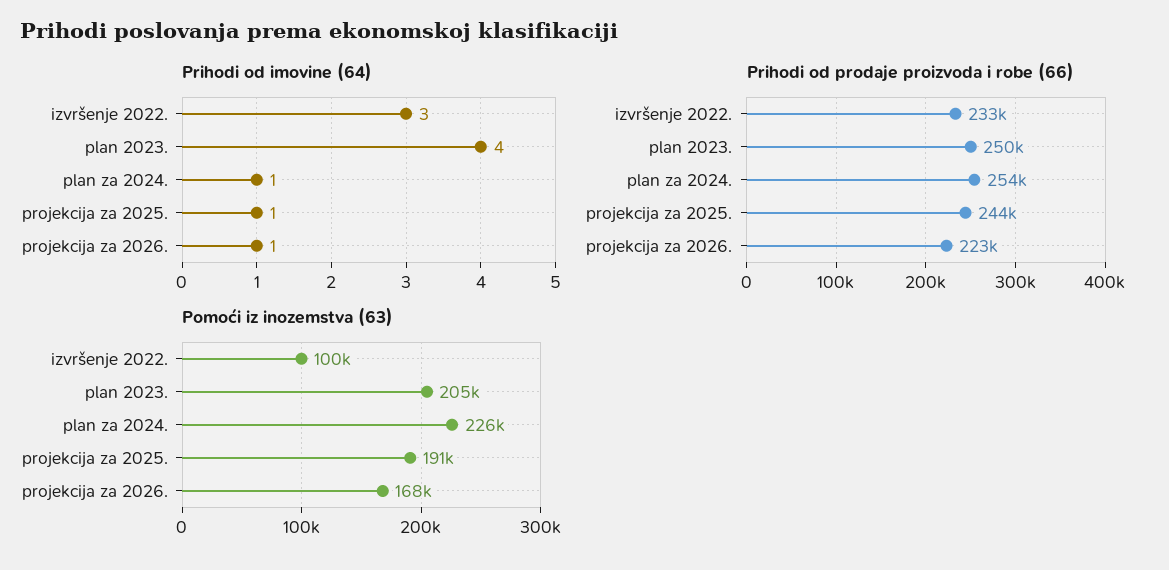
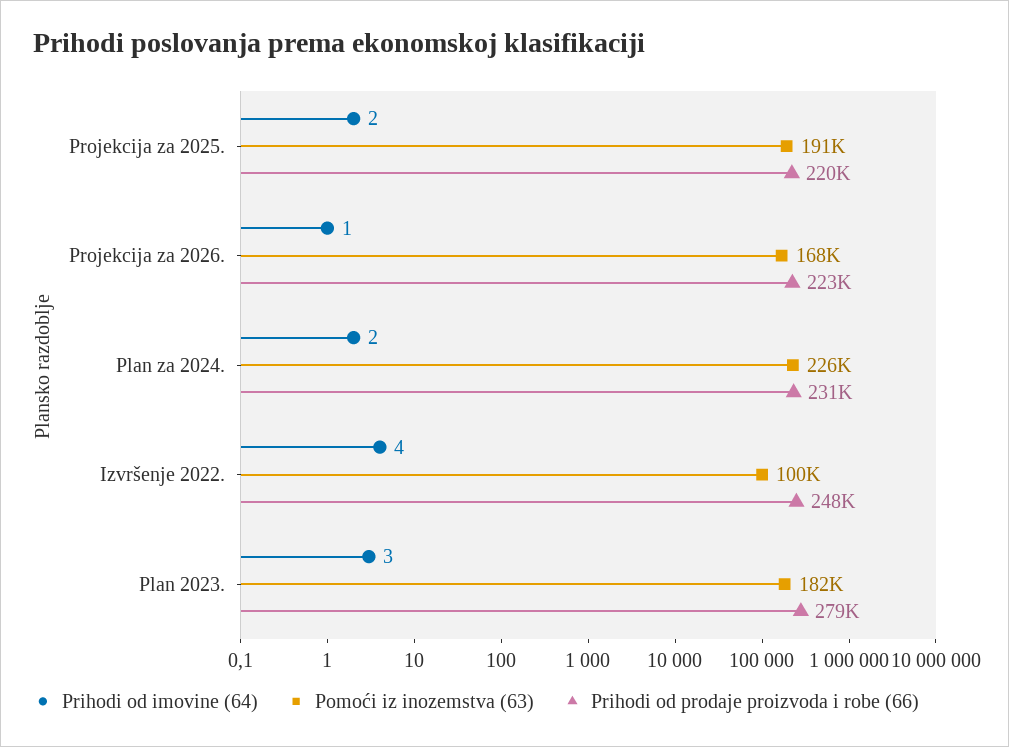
  {
    "Prihodi od imovine (64)": {
-     "izvršenje 2022.": 3,
+     "izvršenje 2022.": 4,
-     "plan 2023.": 4,
+     "plan 2023.": 3,
-     "plan za 2024.": 1,
+     "plan za 2024.": 2,
-     "projekcija za 2025.": 1,
+     "projekcija za 2025.": 2,
      "projekcija za 2026.": 1
    },
    "Prihodi od prodaje proizvoda i robe (66)": {
-     "izvršenje 2022.": 233000,
+     "izvršenje 2022.": 248000,
-     "plan 2023.": 250000,
+     "plan 2023.": 279000,
-     "plan za 2024.": 254000,
+     "plan za 2024.": 231000,
-     "projekcija za 2025.": 244000,
+     "projekcija za 2025.": 220000,
      "projekcija za 2026.": 223000
    },
    "Pomoći iz inozemstva (63)": {
      "izvršenje 2022.": 100000,
-     "plan 2023.": 205000,
+     "plan 2023.": 182000,
      "plan za 2024.": 226000,
      "projekcija za 2025.": 191000,
      "projekcija za 2026.": 168000
    }
  }

